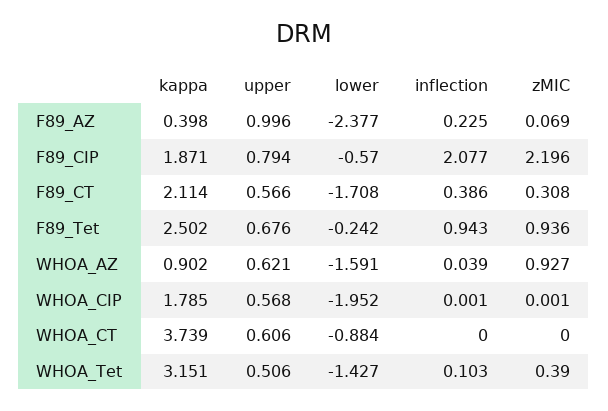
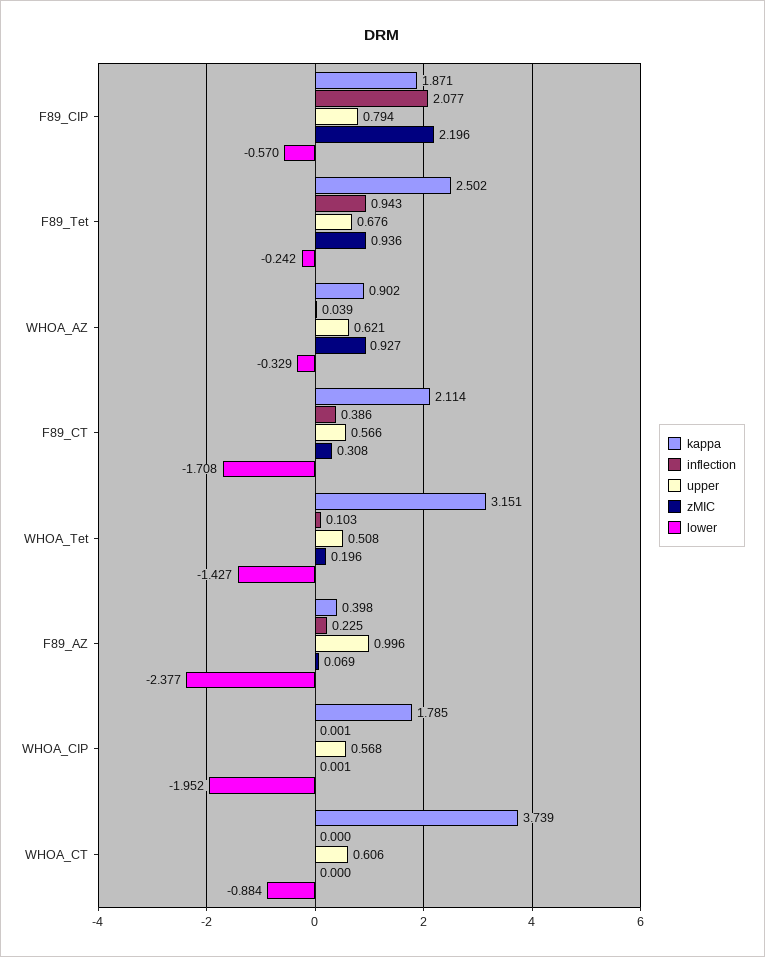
  {
    "kappa": {
      "F89_AZ": 0.398,
      "F89_CIP": 1.871,
      "F89_CT": 2.114,
      "F89_Tet": 2.502,
      "WHOA_AZ": 0.902,
      "WHOA_CIP": 1.785,
      "WHOA_CT": 3.739,
      "WHOA_Tet": 3.151
    },
    "upper": {
      "F89_AZ": 0.996,
      "F89_CIP": 0.794,
      "F89_CT": 0.566,
      "F89_Tet": 0.676,
      "WHOA_AZ": 0.621,
      "WHOA_CIP": 0.568,
      "WHOA_CT": 0.606,
-     "WHOA_Tet": 0.506
+     "WHOA_Tet": 0.508
    },
    "lower": {
      "F89_AZ": -2.377,
      "F89_CIP": -0.57,
      "F89_CT": -1.708,
      "F89_Tet": -0.242,
-     "WHOA_AZ": -1.591,
+     "WHOA_AZ": -0.329,
      "WHOA_CIP": -1.952,
      "WHOA_CT": -0.884,
      "WHOA_Tet": -1.427
    },
    "inflection": {
      "F89_AZ": 0.225,
      "F89_CIP": 2.077,
      "F89_CT": 0.386,
      "F89_Tet": 0.943,
      "WHOA_AZ": 0.039,
      "WHOA_CIP": 0.001,
      "WHOA_CT": 0,
      "WHOA_Tet": 0.103
    },
    "zMIC": {
      "F89_AZ": 0.069,
      "F89_CIP": 2.196,
      "F89_CT": 0.308,
      "F89_Tet": 0.936,
      "WHOA_AZ": 0.927,
      "WHOA_CIP": 0.001,
      "WHOA_CT": 0,
-     "WHOA_Tet": 0.39
+     "WHOA_Tet": 0.196
    }
  }

